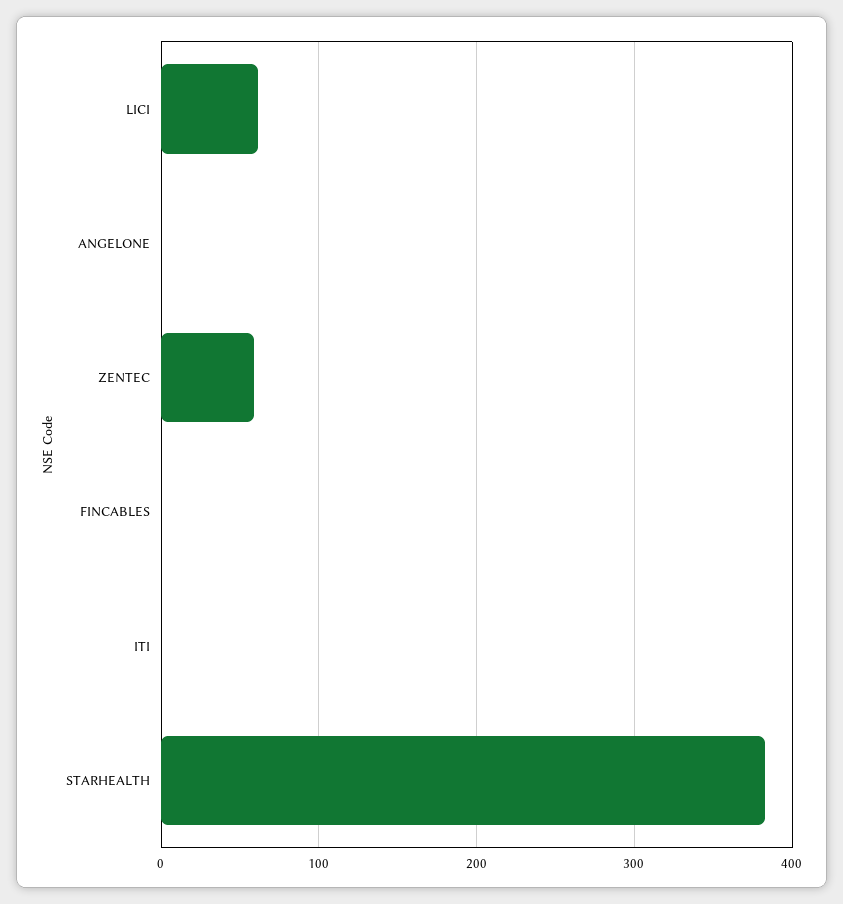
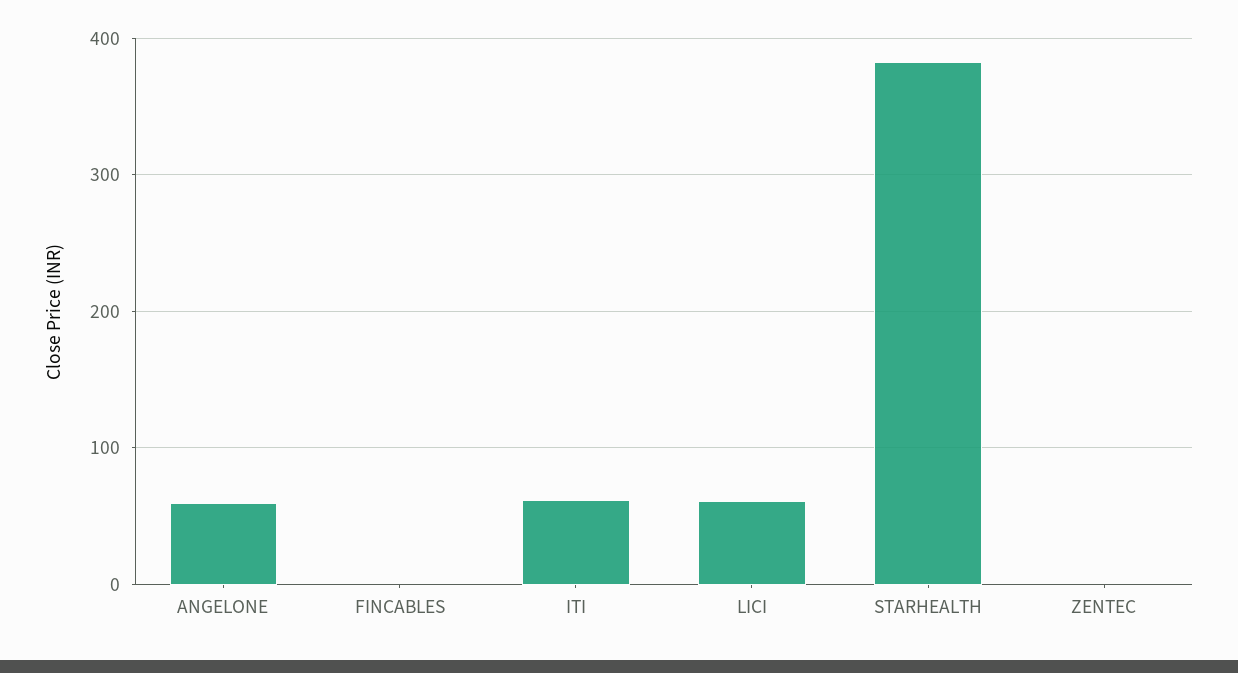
  {
    "LICI": 60,
-   "ANGELONE": 0,
+   "ANGELONE": 60,
-   "ZENTEC": 60,
+   "ZENTEC": 0,
    "FINCABLES": 0,
-   "ITI": 0,
+   "ITI": 60,
    "STARHEALTH": 380
  }

